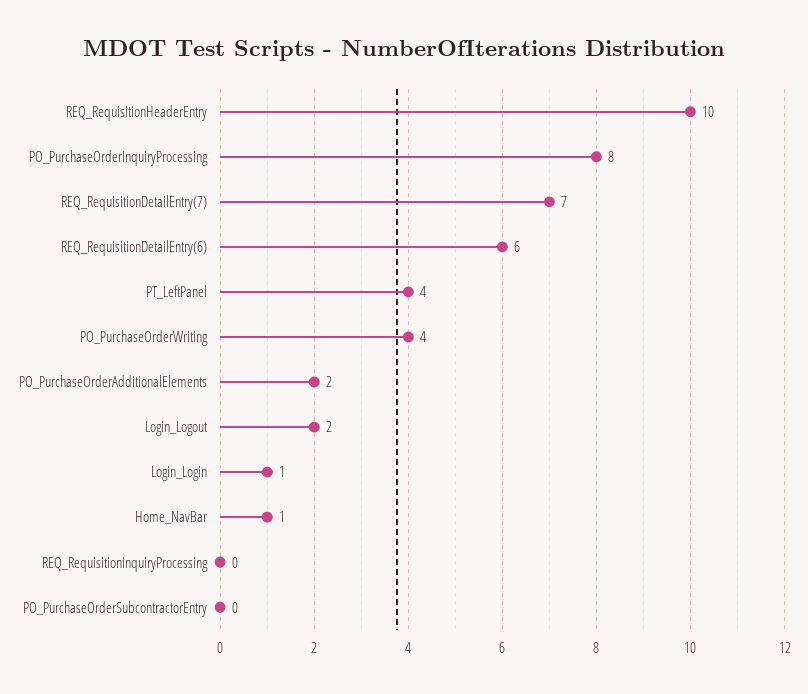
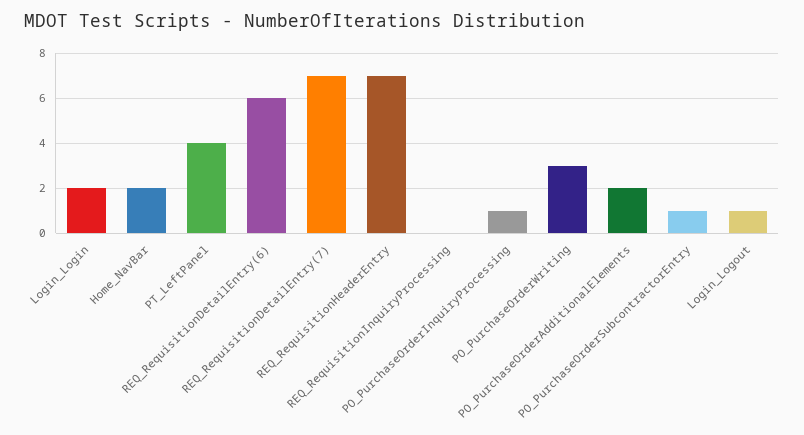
  {
-   "REQ_RequisitionHeaderEntry": 10,
+   "REQ_RequisitionHeaderEntry": 7,
-   "PO_PurchaseOrderInquiryProcessing": 8,
+   "PO_PurchaseOrderInquiryProcessing": 1,
    "REQ_RequisitionDetailEntry(7)": 7,
    "REQ_RequisitionDetailEntry(6)": 6,
    "PT_LeftPanel": 4,
-   "PO_PurchaseOrderWriting": 4,
+   "PO_PurchaseOrderWriting": 3,
    "PO_PurchaseOrderAdditionalElements": 2,
-   "Login_Logout": 2,
+   "Login_Logout": 1,
-   "Login_Login": 1,
+   "Login_Login": 2,
-   "Home_NavBar": 1,
+   "Home_NavBar": 2,
    "REQ_RequisitionInquiryProcessing": 0,
-   "PO_PurchaseOrderSubcontractorEntry": 0
+   "PO_PurchaseOrderSubcontractorEntry": 1
  }

